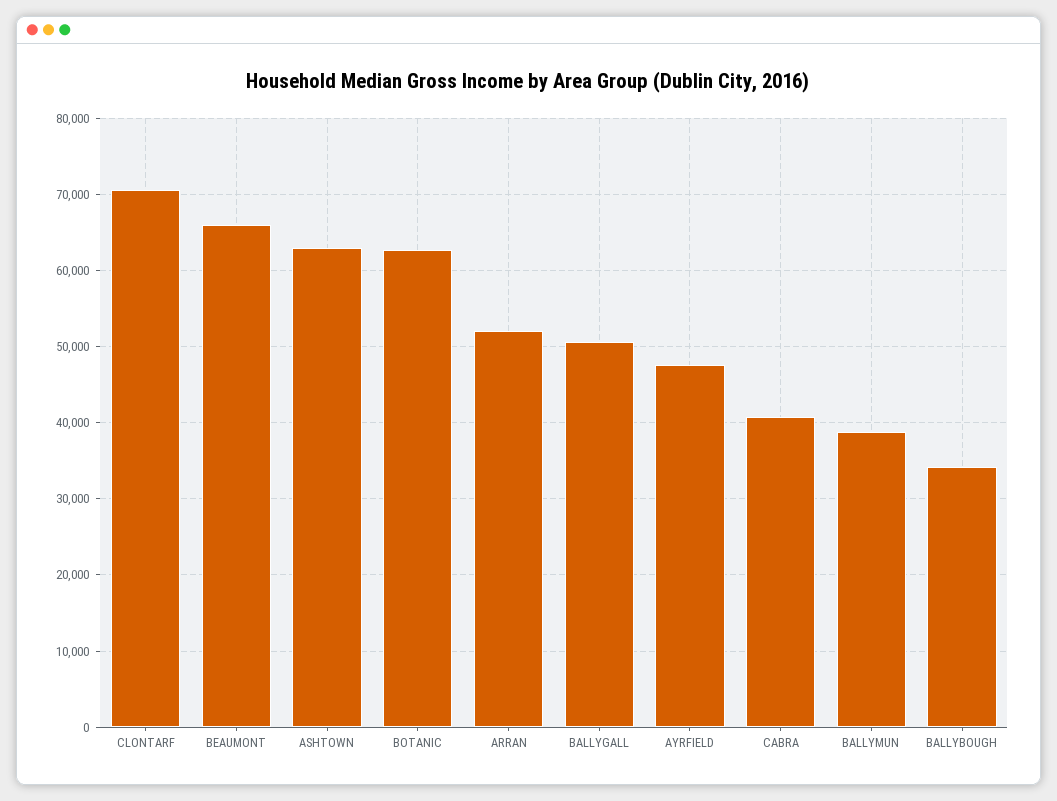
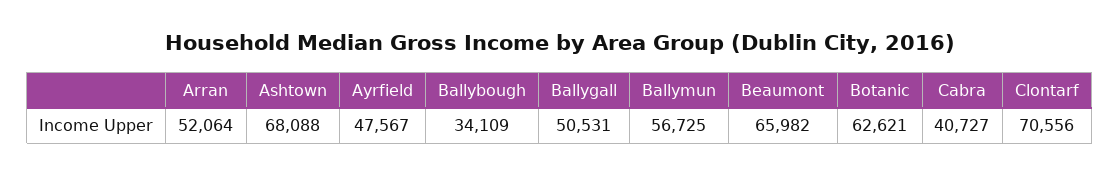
  {
    "CLONTARF": 70556,
    "BEAUMONT": 65982,
-   "ASHTOWN": 63000,
+   "ASHTOWN": 68088,
    "BOTANIC": 62621,
    "ARRAN": 52064,
    "BALLYGALL": 50531,
    "AYRFIELD": 47567,
    "CABRA": 40727,
-   "BALLYMUN": 39000,
+   "BALLYMUN": 56725,
    "BALLYBOUGH": 34109
  }

